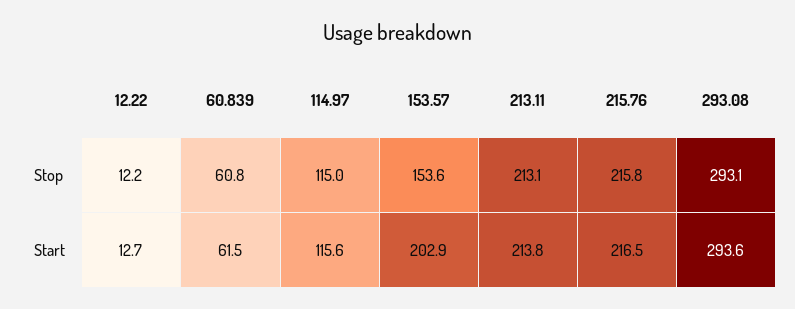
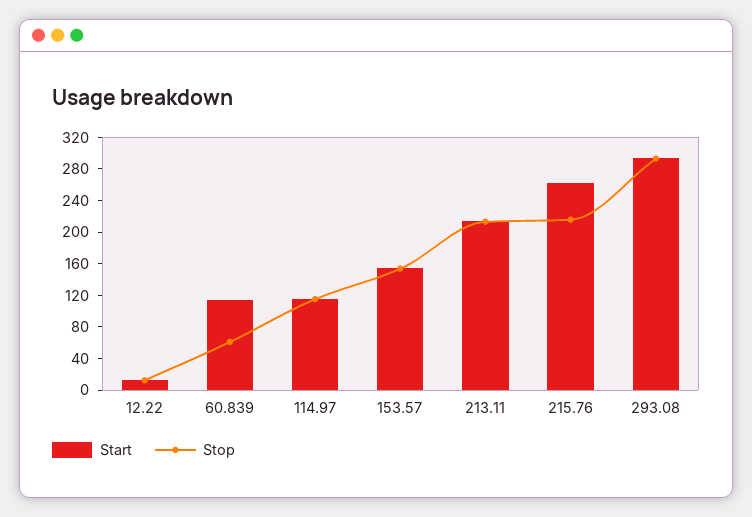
  {
    "Stop": {
      "12.22": 12.2,
      "60.839": 60.8,
      "114.97": 115,
      "153.57": 153.6,
      "213.11": 213.1,
      "215.76": 215.8,
      "293.08": 293.1
    },
    "Start": {
      "12.22": 12.7,
-     "60.839": 61.5,
+     "60.839": 120,
      "114.97": 115.6,
-     "153.57": 202.9,
+     "153.57": 160,
      "213.11": 213.8,
-     "215.76": 216.5,
+     "215.76": 260,
      "293.08": 293.6
    }
  }

